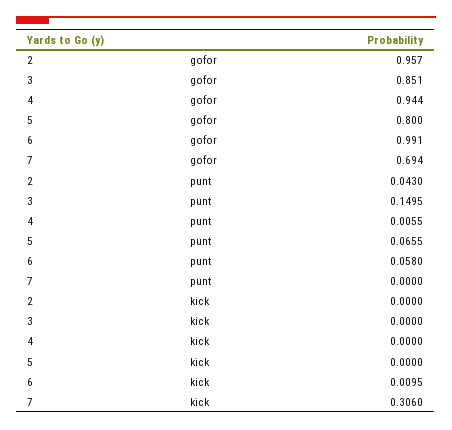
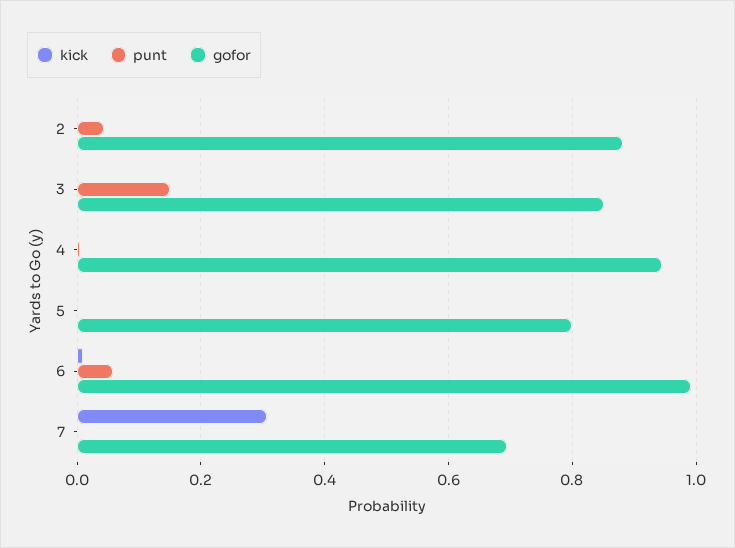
  {
    "gofor": {
-     "2": 0.957,
+     "2": 0.88,
      "3": 0.851,
      "4": 0.944,
      "5": 0.8,
      "6": 0.991,
      "7": 0.694
    },
    "punt": {
      "2": 0.043,
      "3": 0.1495,
      "4": 0.0055,
-     "5": 0.0655,
+     "5": 0,
      "6": 0.058,
      "7": 0
    },
    "kick": {
      "2": 0,
      "3": 0,
      "4": 0,
      "5": 0,
      "6": 0.0095,
      "7": 0.306
    }
  }

